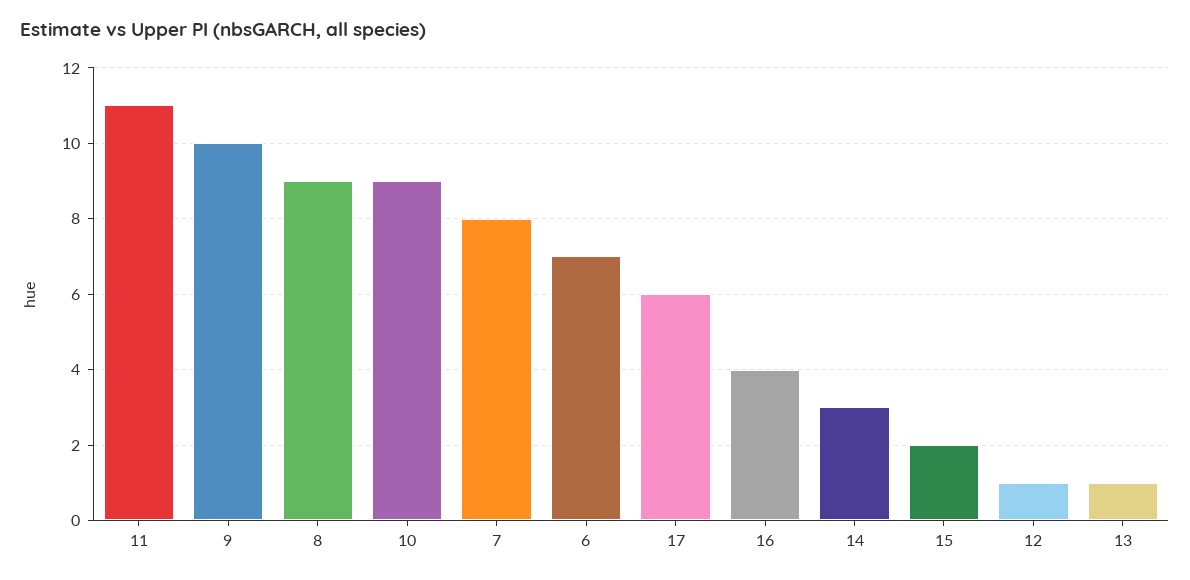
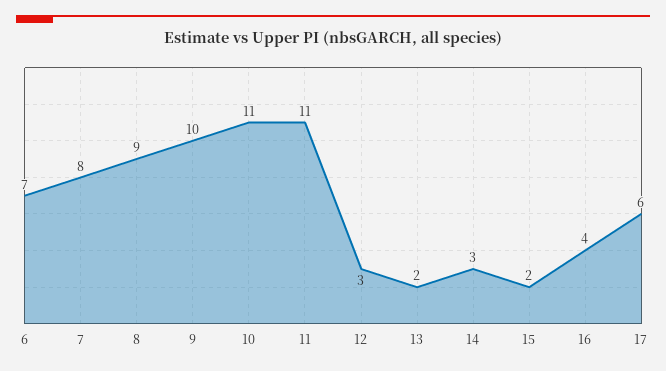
  {
    "11": 11,
    "9": 10,
    "8": 9,
-   "10": 9,
+   "10": 11,
    "7": 8,
    "6": 7,
    "17": 6,
    "16": 4,
    "14": 3,
    "15": 2,
-   "12": 1,
+   "12": 3,
-   "13": 1
+   "13": 2
  }

